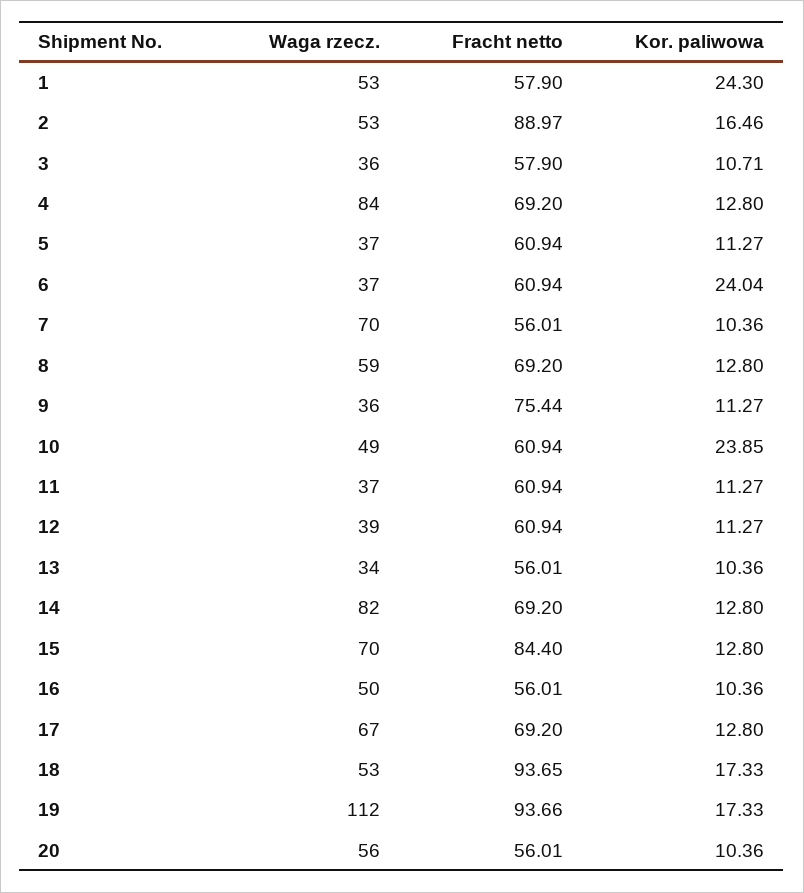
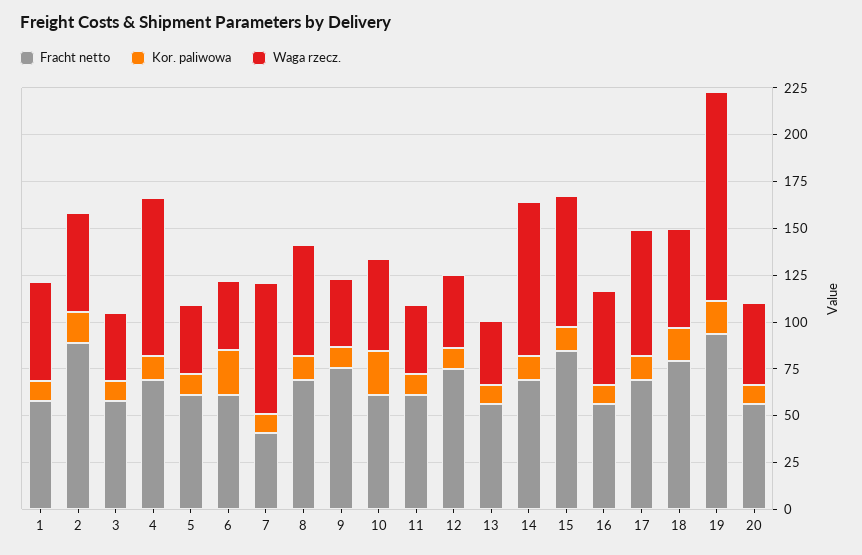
  {
    "Waga rzecz.": {
      "1": 53,
      "2": 53,
      "3": 36,
      "4": 84,
      "5": 37,
      "6": 37,
      "7": 70,
      "8": 59,
      "9": 36,
      "10": 49,
      "11": 37,
      "12": 39,
      "13": 34,
      "14": 82,
      "15": 70,
      "16": 50,
      "17": 67,
      "18": 53,
      "19": 112,
-     "20": 56
+     "20": 45
    },
    "Fracht netto": {
      "1": 57.9,
      "2": 88.97,
      "3": 57.9,
      "4": 69.2,
      "5": 60.94,
      "6": 60.94,
-     "7": 56.01,
+     "7": 40,
      "8": 69.2,
      "9": 75.44,
      "10": 60.94,
      "11": 60.94,
-     "12": 60.94,
+     "12": 75,
      "13": 56.01,
      "14": 69.2,
      "15": 84.4,
      "16": 56.01,
      "17": 69.2,
-     "18": 93.65,
+     "18": 80,
      "19": 93.66,
      "20": 56.01
    },
    "Kor. paliwowa": {
-     "1": 24.3,
+     "1": 10,
      "2": 16.46,
      "3": 10.71,
      "4": 12.8,
      "5": 11.27,
      "6": 24.04,
      "7": 10.36,
      "8": 12.8,
      "9": 11.27,
      "10": 23.85,
      "11": 11.27,
      "12": 11.27,
      "13": 10.36,
      "14": 12.8,
      "15": 12.8,
      "16": 10.36,
      "17": 12.8,
      "18": 17.33,
      "19": 17.33,
      "20": 10.36
    }
  }

